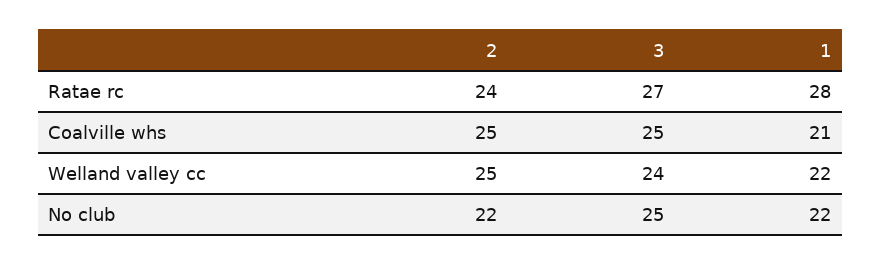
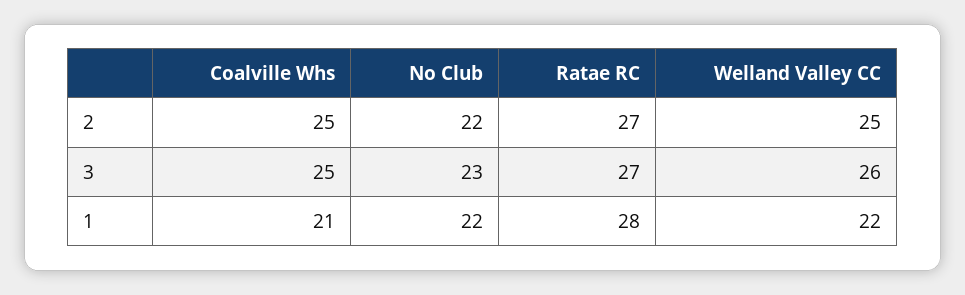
  {
    "2": {
-     "Ratae rc": 24,
+     "Ratae rc": 27,
      "Coalville whs": 25,
      "Welland valley cc": 25,
      "No club": 22
    },
    "3": {
      "Ratae rc": 27,
      "Coalville whs": 25,
-     "Welland valley cc": 24,
+     "Welland valley cc": 26,
-     "No club": 25
+     "No club": 23
    },
    "1": {
      "Ratae rc": 28,
      "Coalville whs": 21,
      "Welland valley cc": 22,
      "No club": 22
    }
  }

